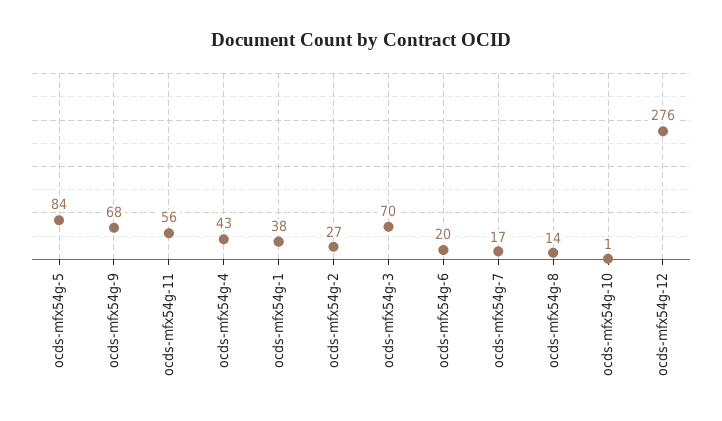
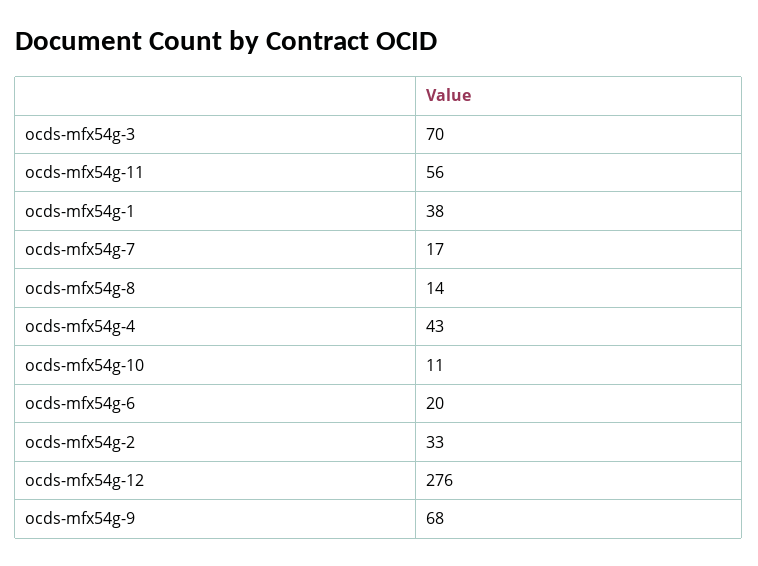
  {
-   "ocds-mfx54g-5": 84,
    "ocds-mfx54g-9": 68,
    "ocds-mfx54g-11": 56,
    "ocds-mfx54g-4": 43,
    "ocds-mfx54g-1": 38,
-   "ocds-mfx54g-2": 27,
+   "ocds-mfx54g-2": 33,
    "ocds-mfx54g-3": 70,
    "ocds-mfx54g-6": 20,
    "ocds-mfx54g-7": 17,
    "ocds-mfx54g-8": 14,
-   "ocds-mfx54g-10": 1,
+   "ocds-mfx54g-10": 11,
    "ocds-mfx54g-12": 276
  }

